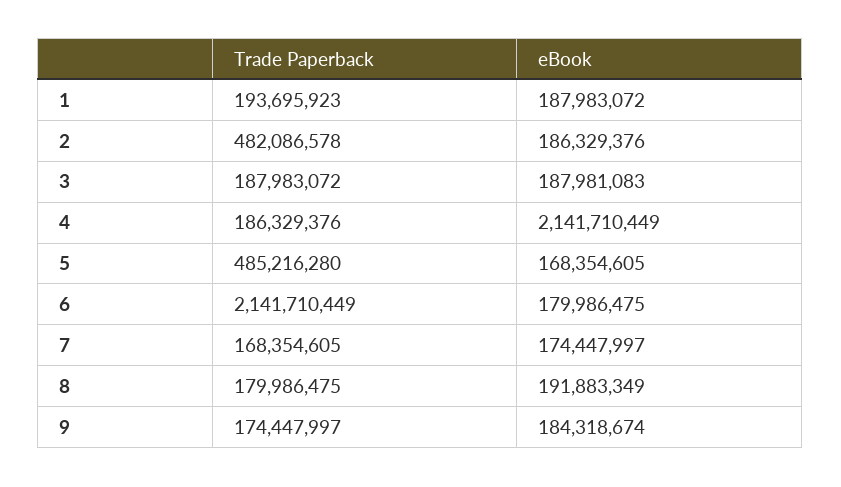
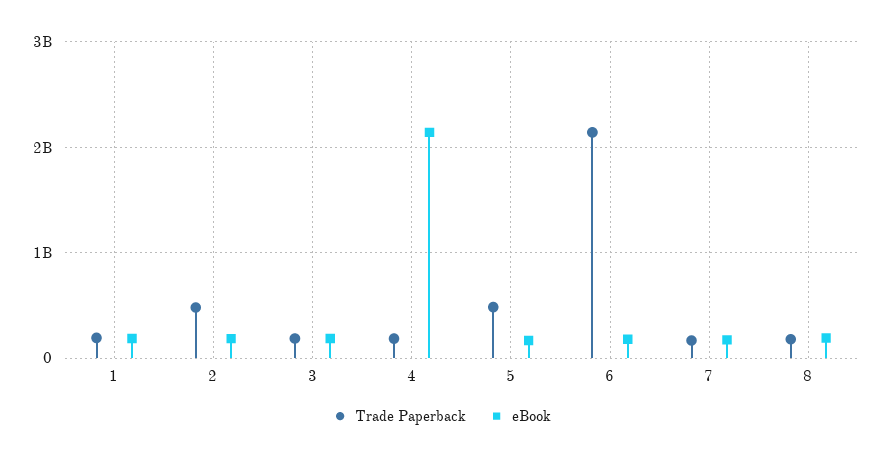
  {
    "Trade Paperback": {
      "1": 193695923,
      "2": 482086578,
      "3": 187983072,
      "4": 186329376,
      "5": 485216280,
      "6": 2141710449,
      "7": 168354605,
-     "8": 179986475,
+     "8": 179986475
-     "9": 174447997
    },
    "eBook": {
      "1": 187983072,
      "2": 186329376,
      "3": 187981083,
      "4": 2141710449,
      "5": 168354605,
      "6": 179986475,
      "7": 174447997,
-     "8": 191883349,
+     "8": 191883349
-     "9": 184318674
    }
  }

